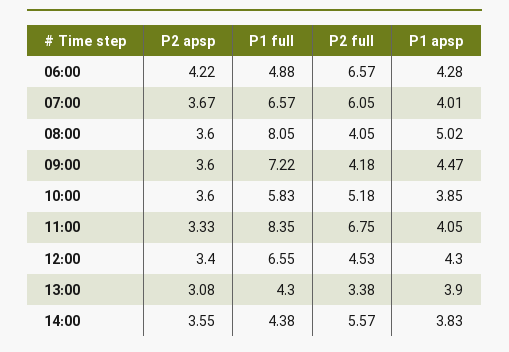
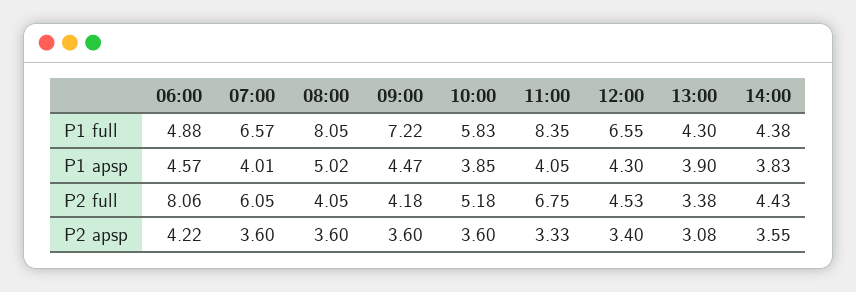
  {
    "P2 apsp": {
      "06:00": 4.22,
-     "07:00": 3.67,
+     "07:00": 3.6,
      "08:00": 3.6,
      "09:00": 3.6,
      "10:00": 3.6,
      "11:00": 3.33,
      "12:00": 3.4,
      "13:00": 3.08,
      "14:00": 3.55
    },
    "P1 full": {
      "06:00": 4.88,
      "07:00": 6.57,
      "08:00": 8.05,
      "09:00": 7.22,
      "10:00": 5.83,
      "11:00": 8.35,
      "12:00": 6.55,
      "13:00": 4.3,
      "14:00": 4.38
    },
    "P2 full": {
-     "06:00": 6.57,
+     "06:00": 8.06,
      "07:00": 6.05,
      "08:00": 4.05,
      "09:00": 4.18,
      "10:00": 5.18,
      "11:00": 6.75,
      "12:00": 4.53,
      "13:00": 3.38,
-     "14:00": 5.57
+     "14:00": 4.43
    },
    "P1 apsp": {
-     "06:00": 4.28,
+     "06:00": 4.57,
      "07:00": 4.01,
      "08:00": 5.02,
      "09:00": 4.47,
      "10:00": 3.85,
      "11:00": 4.05,
      "12:00": 4.3,
      "13:00": 3.9,
      "14:00": 3.83
    }
  }

